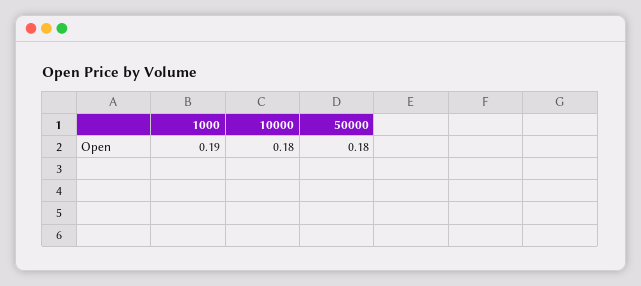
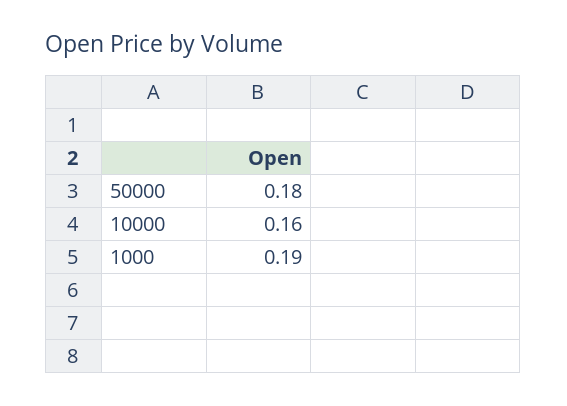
  {
    "1000": 0.19,
-   "10000": 0.18,
+   "10000": 0.16,
    "50000": 0.18
  }

